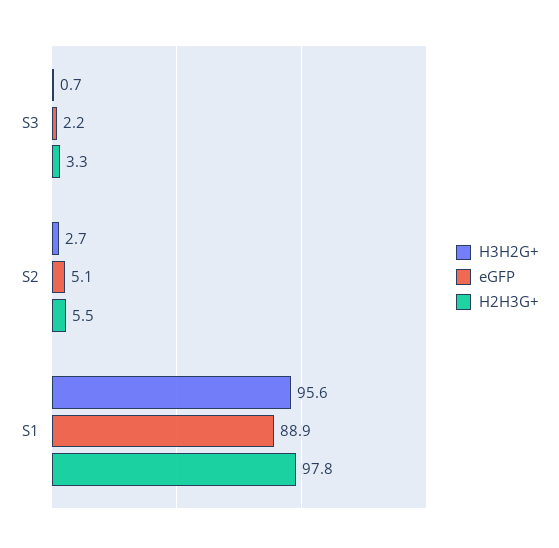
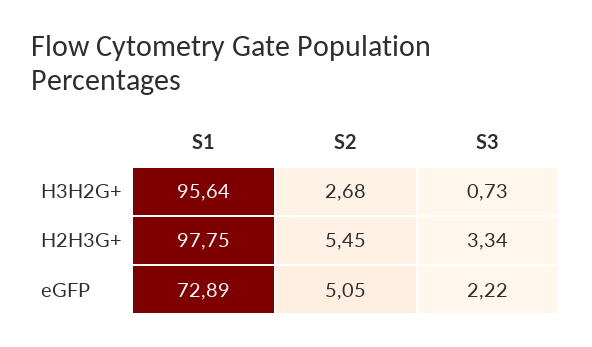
  {
    "H3H2G+": {
      "S3": 0.73,
      "S2": 2.68,
      "S1": 95.64
    },
    "eGFP": {
      "S3": 2.22,
      "S2": 5.05,
-     "S1": 88.9
+     "S1": 72.89
    },
    "H2H3G+": {
      "S3": 3.34,
      "S2": 5.45,
      "S1": 97.75
    }
  }

